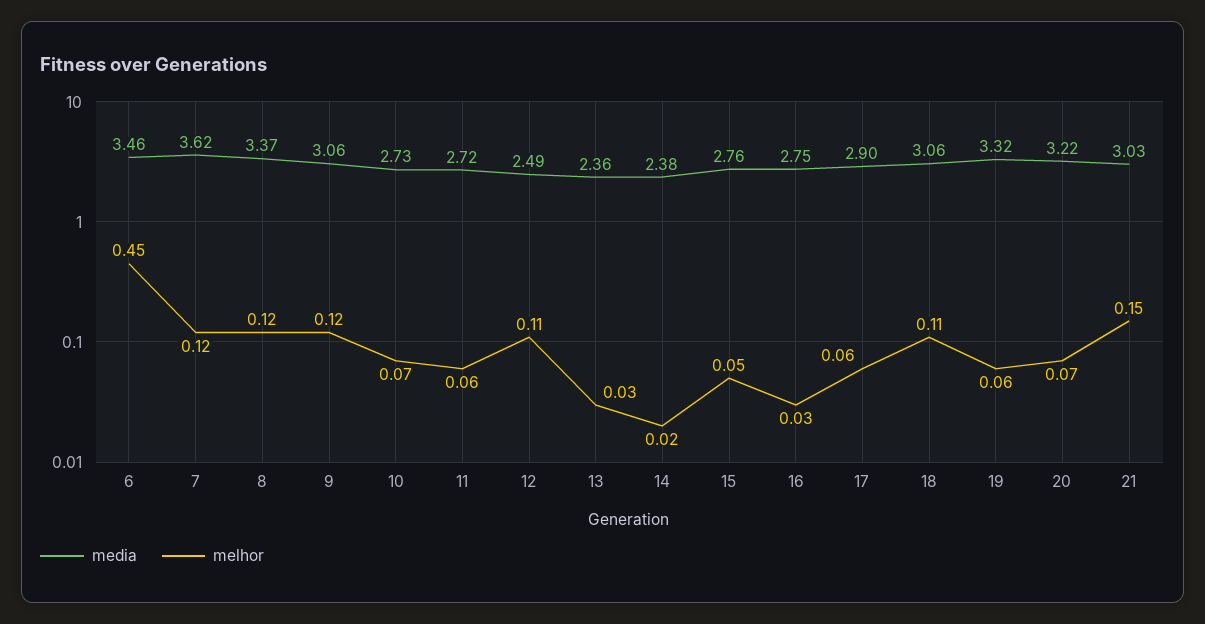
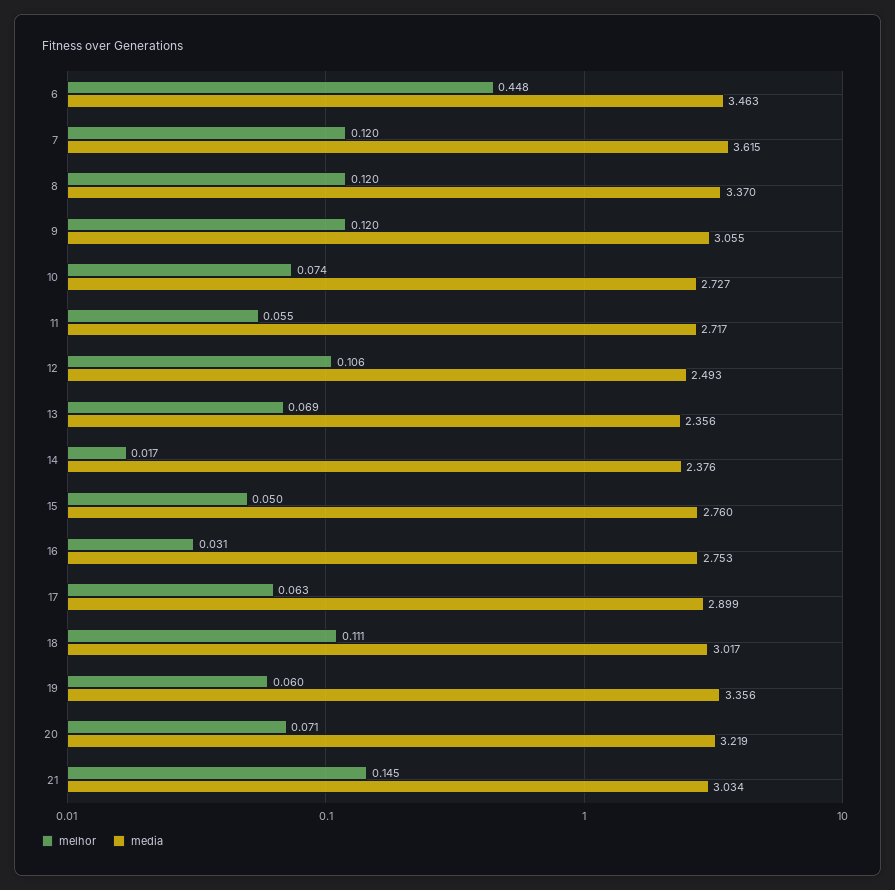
  {
    "media": {
      "6": 3.463,
      "7": 3.615,
      "8": 3.37,
      "9": 3.055,
      "10": 2.727,
      "11": 2.717,
      "12": 2.493,
      "13": 2.356,
      "14": 2.376,
      "15": 2.76,
      "16": 2.753,
      "17": 2.899,
-     "18": 3.06,
+     "18": 3.017,
-     "19": 3.32,
+     "19": 3.356,
      "20": 3.219,
      "21": 3.034
    },
    "melhor": {
      "6": 0.448,
      "7": 0.12,
      "8": 0.12,
      "9": 0.12,
      "10": 0.074,
      "11": 0.055,
      "12": 0.106,
-     "13": 0.03,
+     "13": 0.069,
      "14": 0.017,
      "15": 0.05,
      "16": 0.031,
      "17": 0.063,
      "18": 0.111,
      "19": 0.06,
      "20": 0.071,
      "21": 0.145
    }
  }

